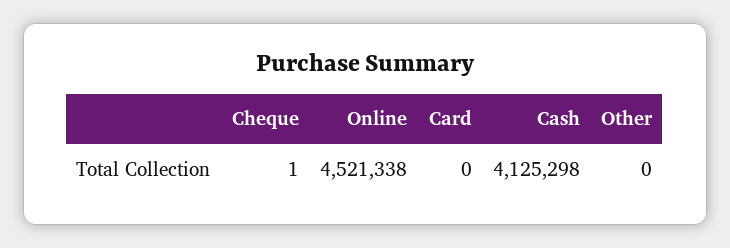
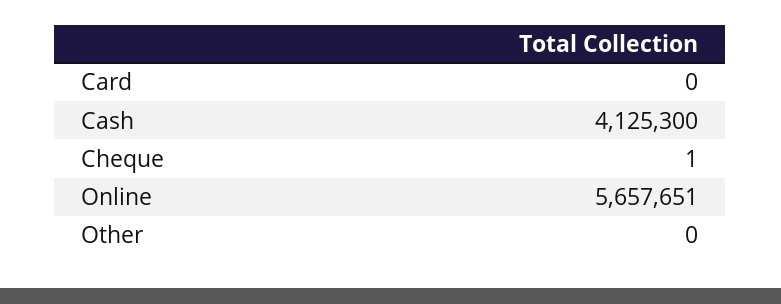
  {
    "Cheque": 1,
-   "Online": 4521338,
+   "Online": 5657651,
    "Card": 0,
-   "Cash": 4125298,
+   "Cash": 4125300,
    "Other": 0
  }

